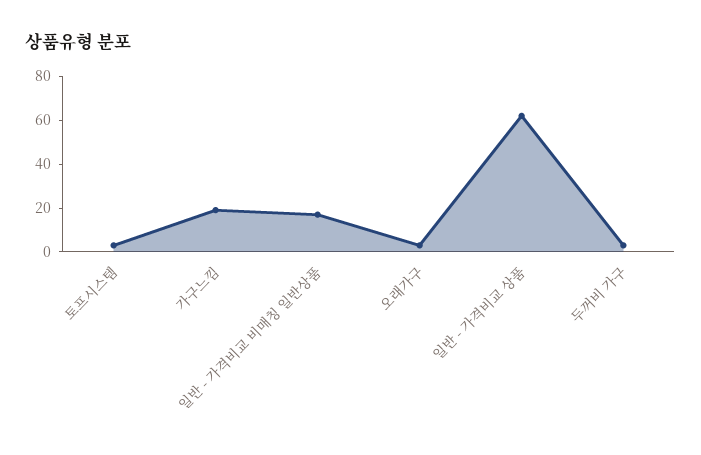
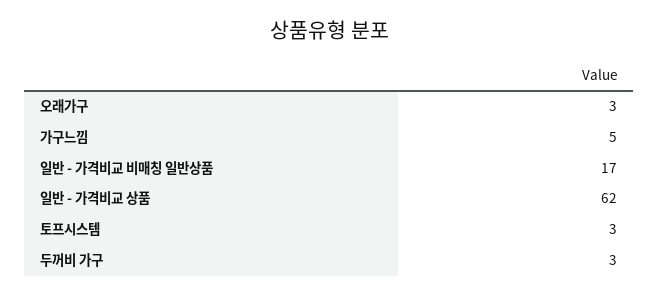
  {
    "토프시스템": 3,
-   "가구느낌": 20,
+   "가구느낌": 5,
    "일반 - 가격비교 비매칭 일반상품": 17,
    "오래가구": 3,
    "일반 - 가격비교 상품": 62,
    "두꺼비 가구": 3
  }

